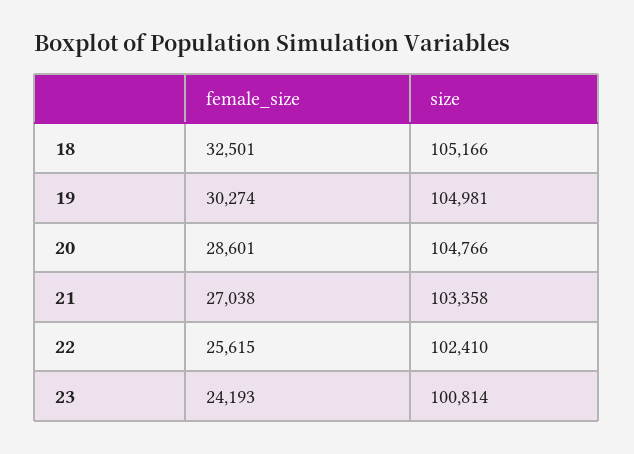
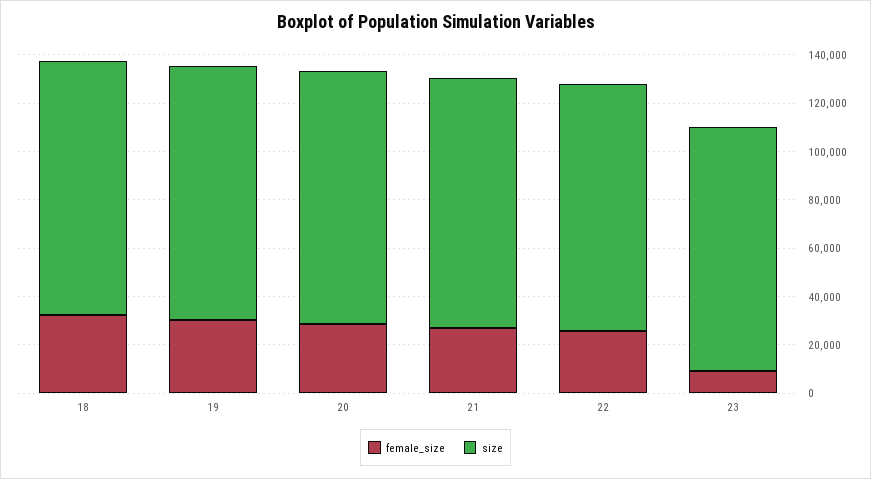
  {
    "female_size": {
      "18": 32501,
      "19": 30274,
      "20": 28601,
      "21": 27038,
      "22": 25615,
-     "23": 24193
+     "23": 10000
    },
    "size": {
      "18": 105166,
      "19": 104981,
      "20": 104766,
      "21": 103358,
      "22": 102410,
      "23": 100814
    }
  }

